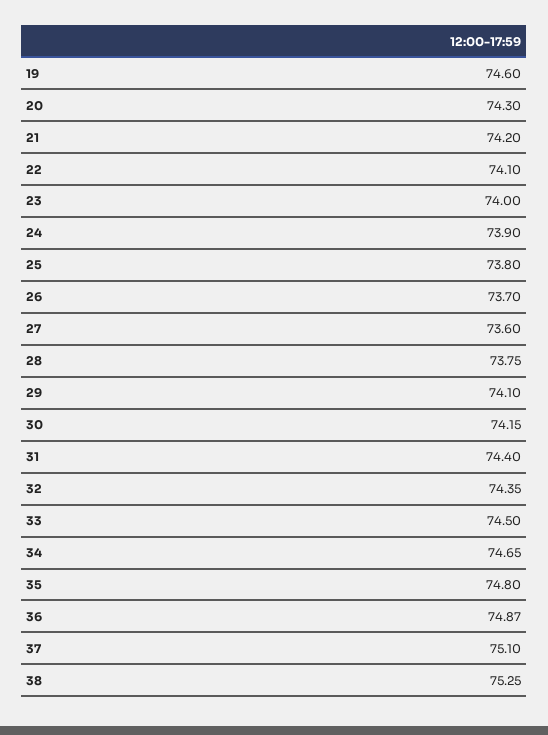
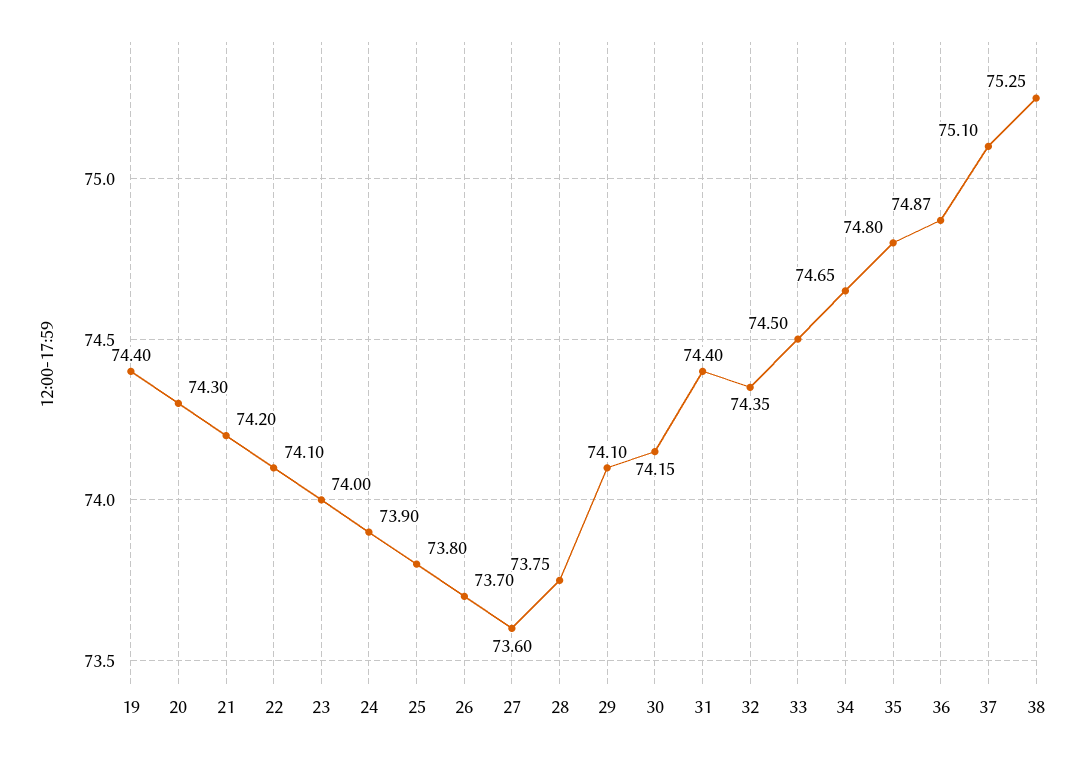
  {
-   "19": 74.6,
+   "19": 74.4,
    "20": 74.3,
    "21": 74.2,
    "22": 74.1,
    "23": 74,
    "24": 73.9,
    "25": 73.8,
    "26": 73.7,
    "27": 73.6,
    "28": 73.75,
    "29": 74.1,
    "30": 74.15,
    "31": 74.4,
    "32": 74.35,
    "33": 74.5,
    "34": 74.65,
    "35": 74.8,
    "36": 74.87,
    "37": 75.1,
    "38": 75.25
  }

